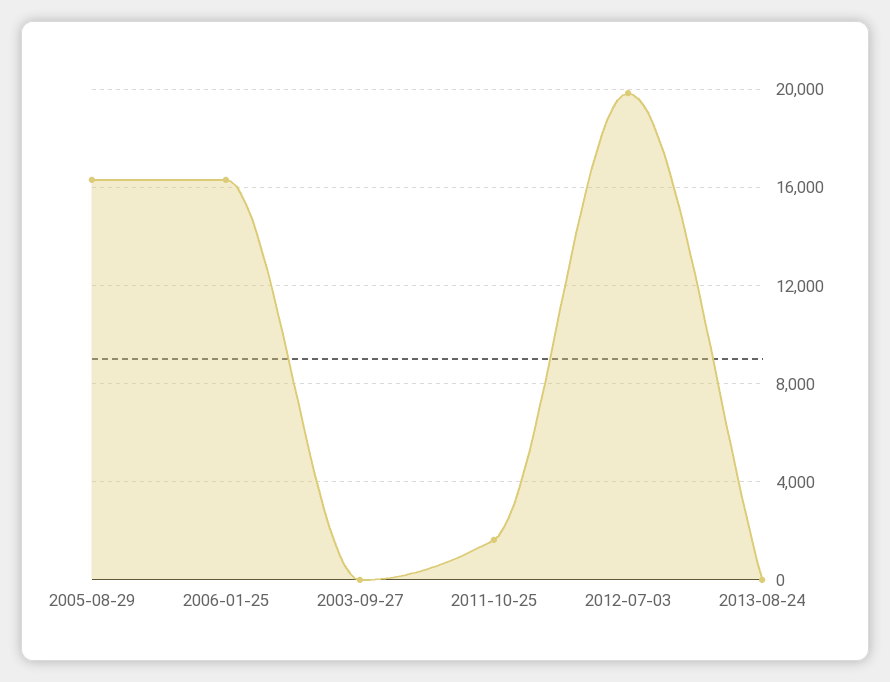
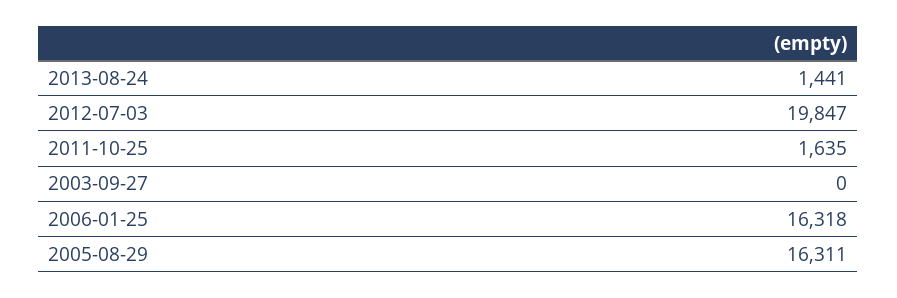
  {
    "2005-08-29": 16311,
    "2006-01-25": 16318,
    "2003-09-27": 0,
    "2011-10-25": 1635,
    "2012-07-03": 19847,
-   "2013-08-24": 0
+   "2013-08-24": 1441
  }

